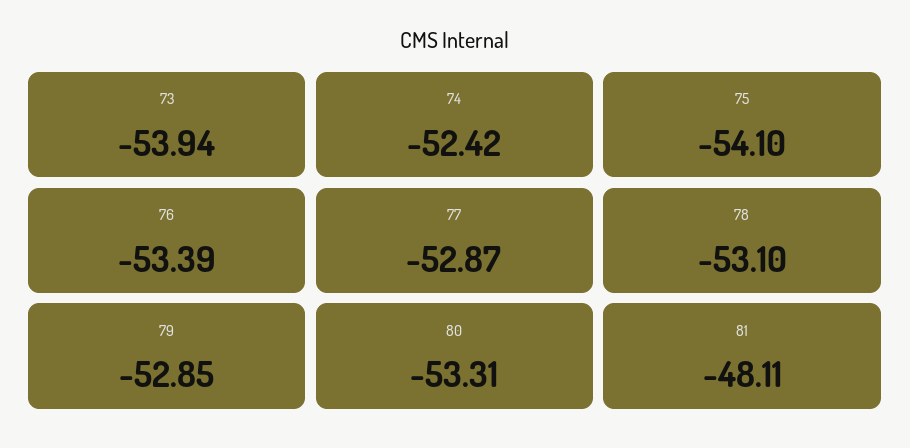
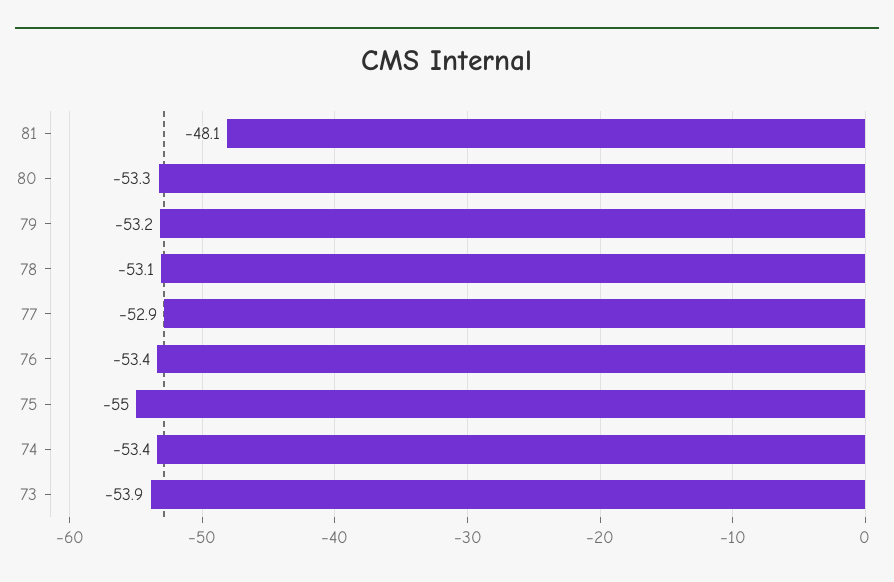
  {
    "73": -53.94,
-   "74": -52.42,
+   "74": -53.4,
-   "75": -54.1,
+   "75": -55,
    "76": -53.39,
    "77": -52.87,
    "78": -53.1,
-   "79": -52.85,
+   "79": -53.2,
    "80": -53.31,
    "81": -48.11
  }

